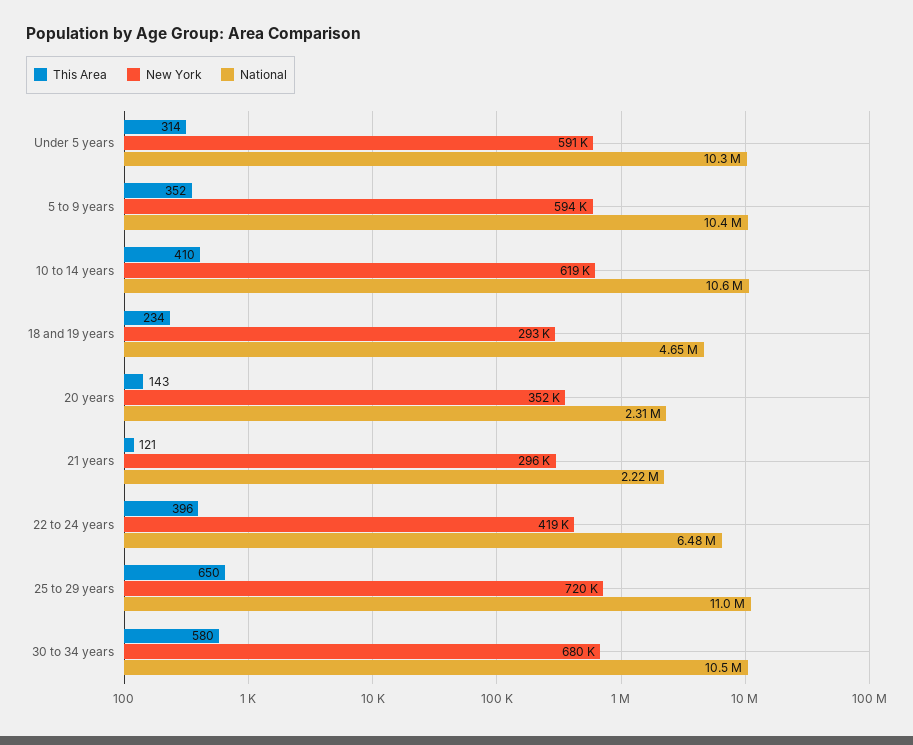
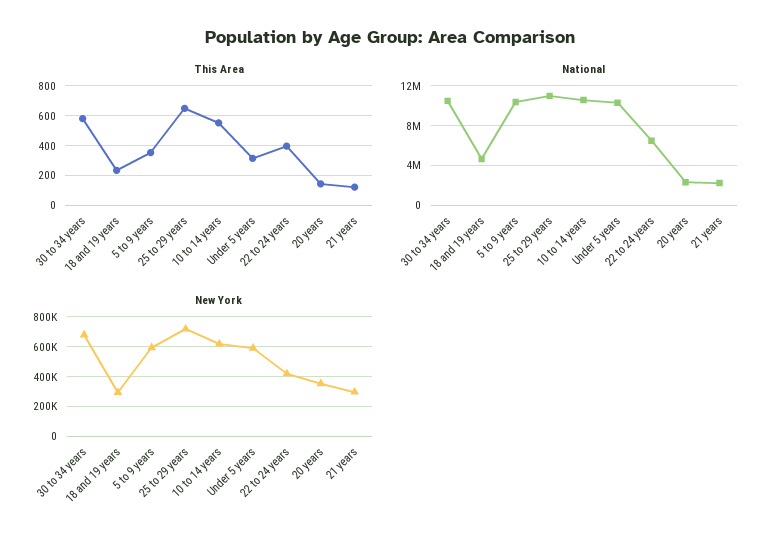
  {
    "This Area": {
      "Under 5 years": 314,
      "5 to 9 years": 352,
-     "10 to 14 years": 410,
+     "10 to 14 years": 550,
      "18 and 19 years": 234,
      "20 years": 143,
      "21 years": 121,
      "22 to 24 years": 396,
      "25 to 29 years": 650,
      "30 to 34 years": 580
    },
    "New York": {
      "Under 5 years": 591000,
      "5 to 9 years": 594000,
      "10 to 14 years": 619000,
      "18 and 19 years": 293000,
      "20 years": 352000,
      "21 years": 296000,
      "22 to 24 years": 419000,
      "25 to 29 years": 720000,
      "30 to 34 years": 680000
    },
    "National": {
      "Under 5 years": 10300000,
      "5 to 9 years": 10400000,
      "10 to 14 years": 10600000,
      "18 and 19 years": 4650000,
      "20 years": 2310000,
      "21 years": 2220000,
      "22 to 24 years": 6480000,
      "25 to 29 years": 11000000,
      "30 to 34 years": 10500000
    }
  }

